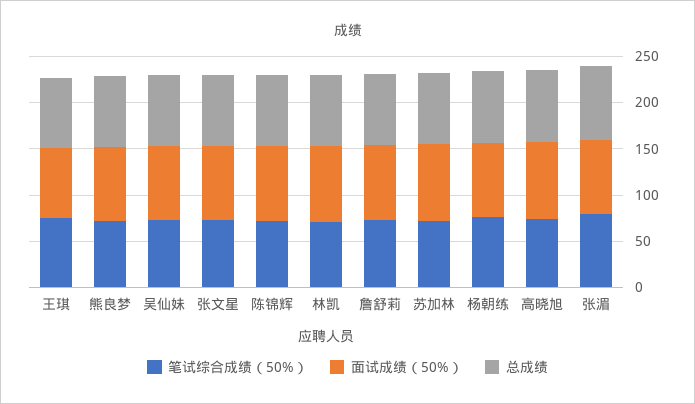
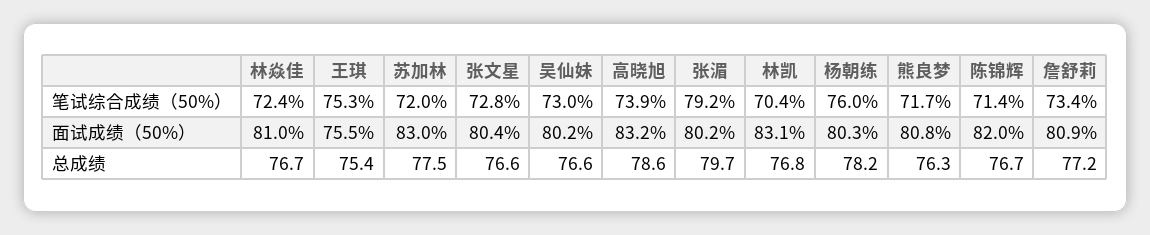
  {
    "笔试综合成绩（50%）": {
      "王琪": 75.3,
      "熊良梦": 71.7,
      "吴仙妹": 73,
      "张文星": 72.8,
      "陈锦辉": 71.4,
      "林凯": 70.4,
      "詹舒莉": 73.4,
      "苏加林": 72,
      "杨朝练": 76,
      "高晓旭": 73.9,
-     "张湄": 79.2
+     "张湄": 79.2,
+     "林焱佳": 72.4
    },
    "面试成绩（50%）": {
      "王琪": 75.5,
      "熊良梦": 80.8,
      "吴仙妹": 80.2,
      "张文星": 80.4,
      "陈锦辉": 82,
      "林凯": 83.1,
      "詹舒莉": 80.9,
      "苏加林": 83,
      "杨朝练": 80.3,
      "高晓旭": 83.2,
-     "张湄": 80.2
+     "张湄": 80.2,
+     "林焱佳": 81
    },
    "总成绩": {
      "王琪": 75.4,
      "熊良梦": 76.3,
      "吴仙妹": 76.6,
      "张文星": 76.6,
      "陈锦辉": 76.7,
      "林凯": 76.8,
      "詹舒莉": 77.2,
      "苏加林": 77.5,
      "杨朝练": 78.2,
      "高晓旭": 78.6,
-     "张湄": 79.7
+     "张湄": 79.7,
+     "林焱佳": 76.7
    }
  }

